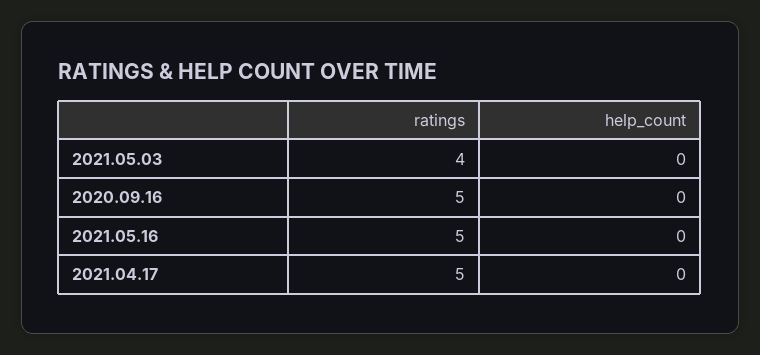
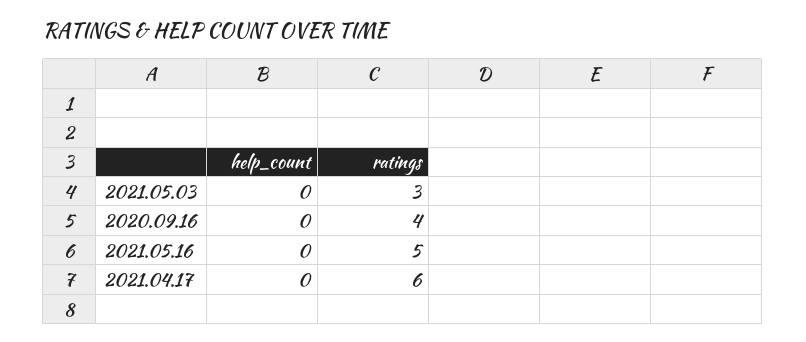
  {
    "ratings": {
-     "2021.05.03": 4,
+     "2021.05.03": 3,
-     "2020.09.16": 5,
+     "2020.09.16": 4,
      "2021.05.16": 5,
-     "2021.04.17": 5
+     "2021.04.17": 6
    },
    "help_count": {
      "2021.05.03": 0,
      "2020.09.16": 0,
      "2021.05.16": 0,
      "2021.04.17": 0
    }
  }

